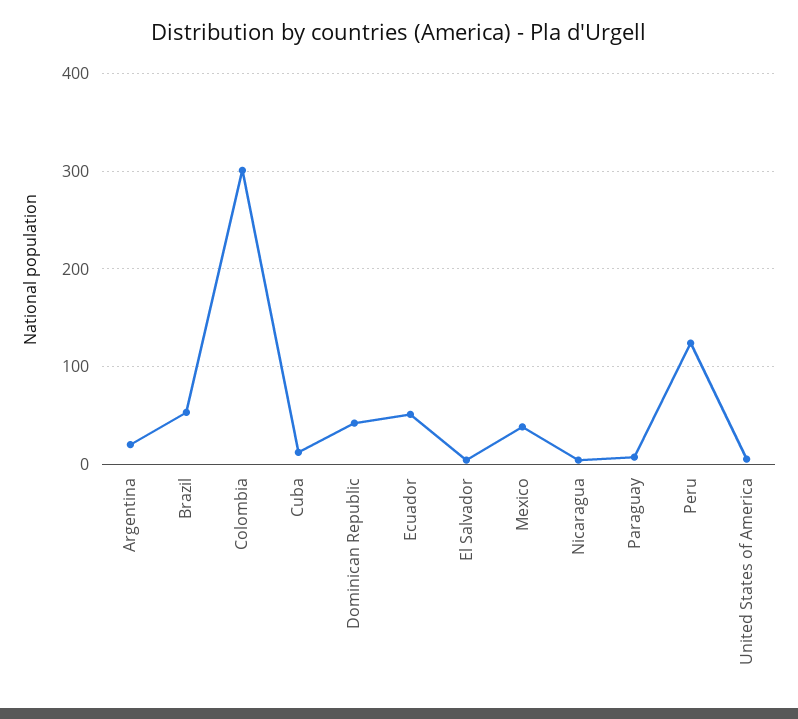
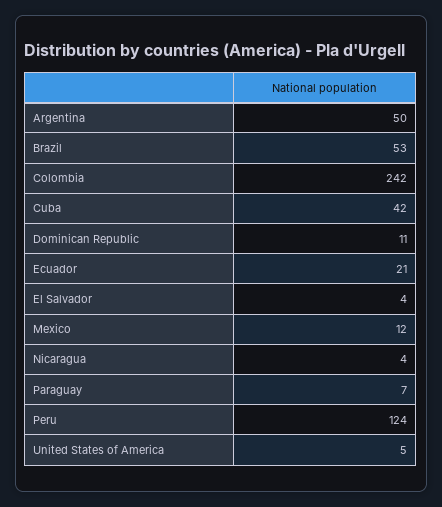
  {
-   "Argentina": 20,
+   "Argentina": 50,
    "Brazil": 53,
-   "Colombia": 300,
+   "Colombia": 242,
-   "Cuba": 10,
+   "Cuba": 42,
-   "Dominican Republic": 40,
+   "Dominican Republic": 11,
-   "Ecuador": 50,
+   "Ecuador": 21,
    "El Salvador": 4,
-   "Mexico": 40,
+   "Mexico": 12,
    "Nicaragua": 4,
    "Paraguay": 7,
    "Peru": 124,
    "United States of America": 5
  }

